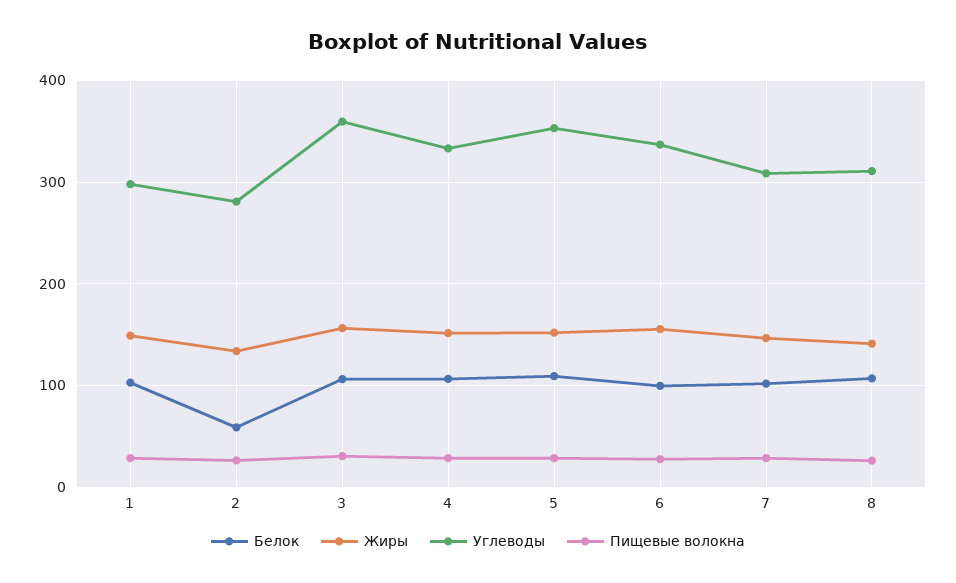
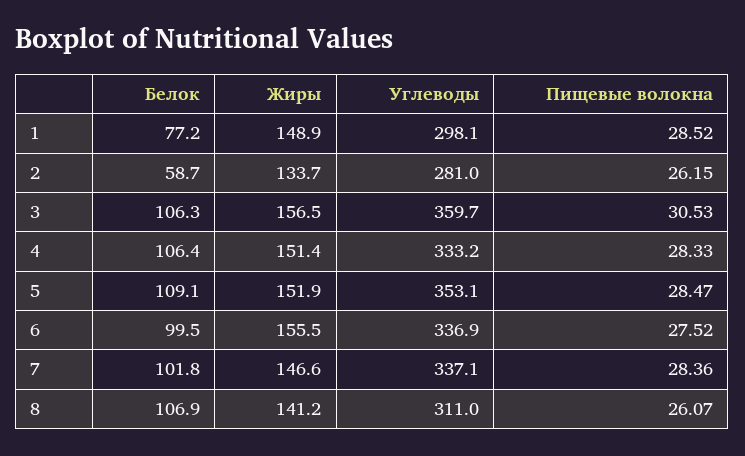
  {
    "Белок": {
-     "1": 100,
+     "1": 77.2,
      "2": 58.7,
      "3": 106.3,
      "4": 106.4,
      "5": 109.1,
      "6": 99.5,
      "7": 101.8,
      "8": 106.9
    },
    "Жиры": {
      "1": 148.9,
      "2": 133.7,
      "3": 156.5,
      "4": 151.4,
      "5": 151.9,
      "6": 155.5,
      "7": 146.6,
      "8": 141.2
    },
    "Углеводы": {
      "1": 298.1,
      "2": 281,
      "3": 359.7,
      "4": 333.2,
      "5": 353.1,
      "6": 336.9,
-     "7": 310,
+     "7": 337.1,
      "8": 311
    },
    "Пищевые волокна": {
      "1": 28.52,
      "2": 26.15,
      "3": 30.53,
      "4": 28.33,
      "5": 28.47,
      "6": 27.52,
      "7": 28.36,
      "8": 26.07
    }
  }

